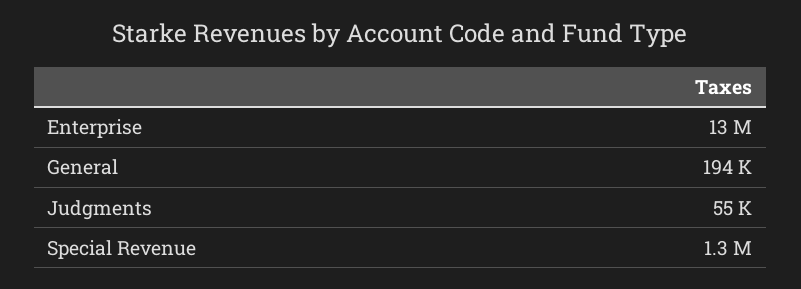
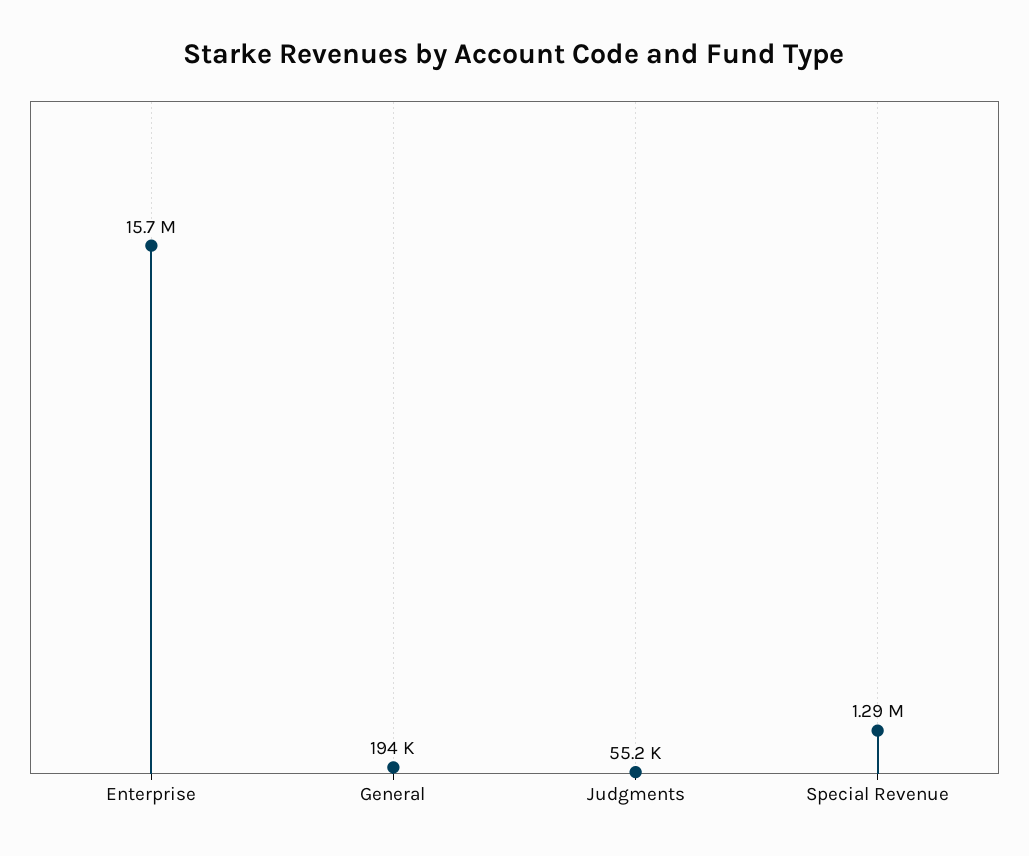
  {
-   "Enterprise": 13000000,
+   "Enterprise": 15700000,
    "General": 194000,
    "Judgments": 55200,
    "Special Revenue": 1290000
  }

